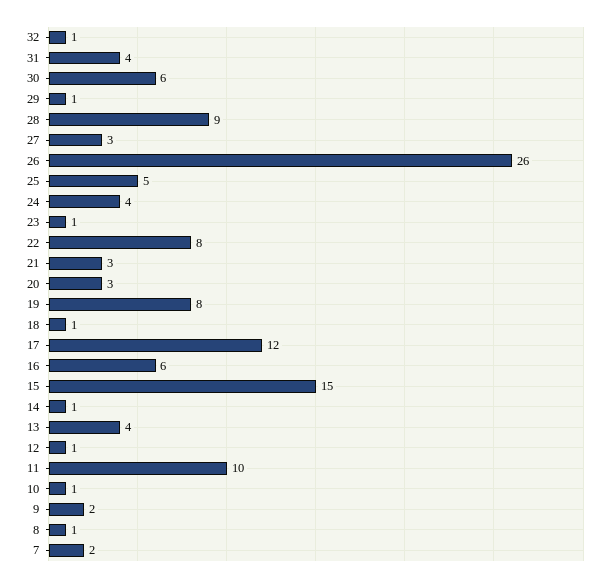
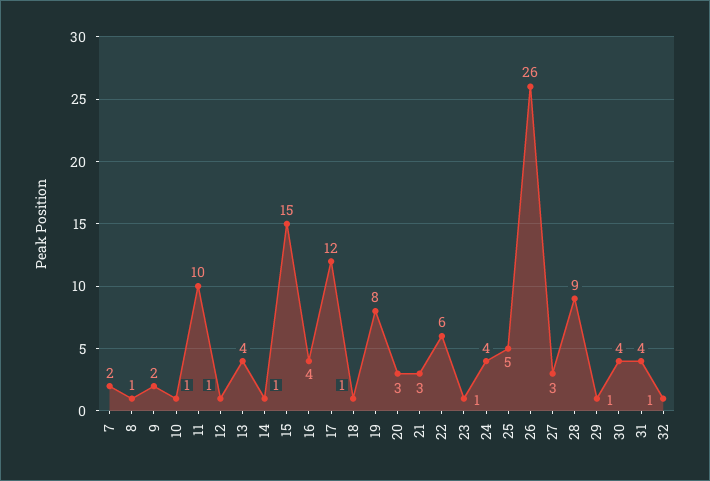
  {
    "32": 1,
    "31": 4,
-   "30": 6,
+   "30": 4,
    "29": 1,
    "28": 9,
    "27": 3,
    "26": 26,
    "25": 5,
    "24": 4,
    "23": 1,
-   "22": 8,
+   "22": 6,
    "21": 3,
    "20": 3,
    "19": 8,
    "18": 1,
    "17": 12,
-   "16": 6,
+   "16": 4,
    "15": 15,
    "14": 1,
    "13": 4,
    "12": 1,
    "11": 10,
    "10": 1,
    "9": 2,
    "8": 1,
    "7": 2
  }

